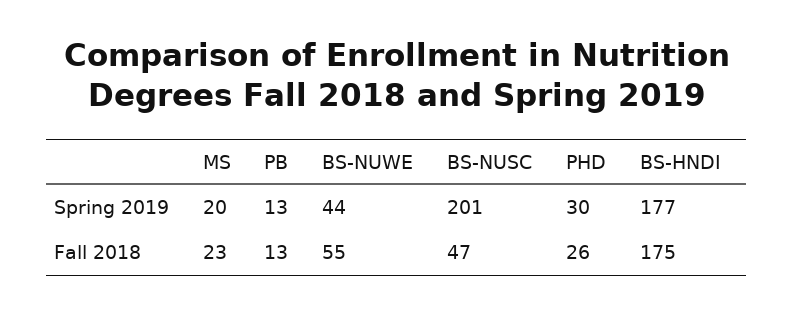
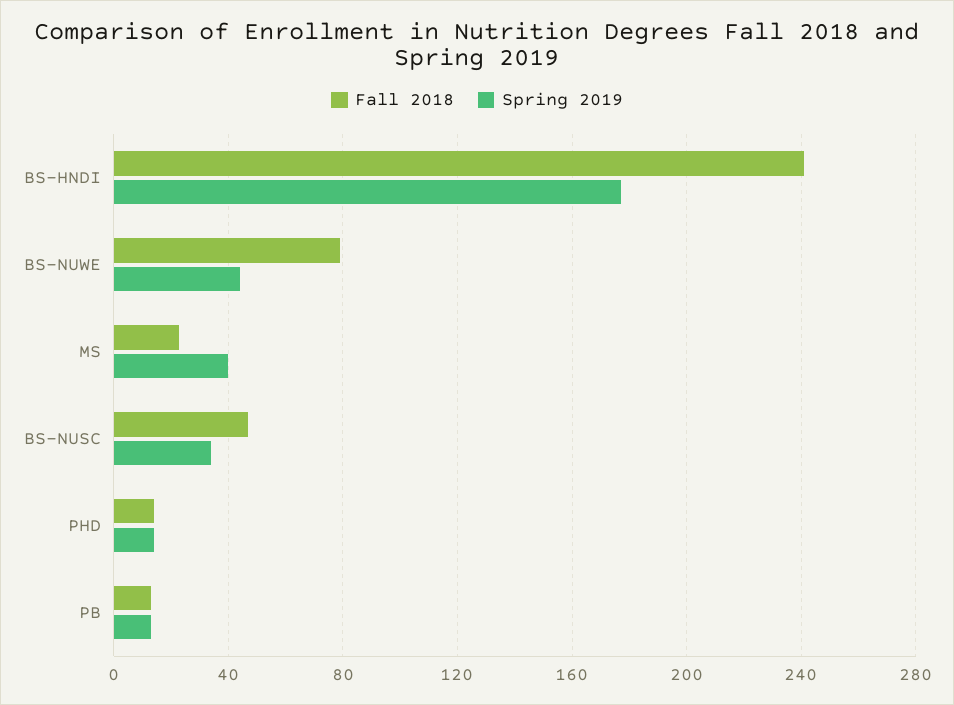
  {
    "Spring 2019": {
-     "MS": 20,
+     "MS": 40,
      "PB": 13,
      "BS-NUWE": 44,
-     "BS-NUSC": 201,
+     "BS-NUSC": 35,
-     "PHD": 30,
+     "PHD": 15,
      "BS-HNDI": 177
    },
    "Fall 2018": {
      "MS": 23,
      "PB": 13,
-     "BS-NUWE": 55,
+     "BS-NUWE": 80,
      "BS-NUSC": 47,
-     "PHD": 26,
+     "PHD": 15,
-     "BS-HNDI": 175
+     "BS-HNDI": 240
    }
  }

